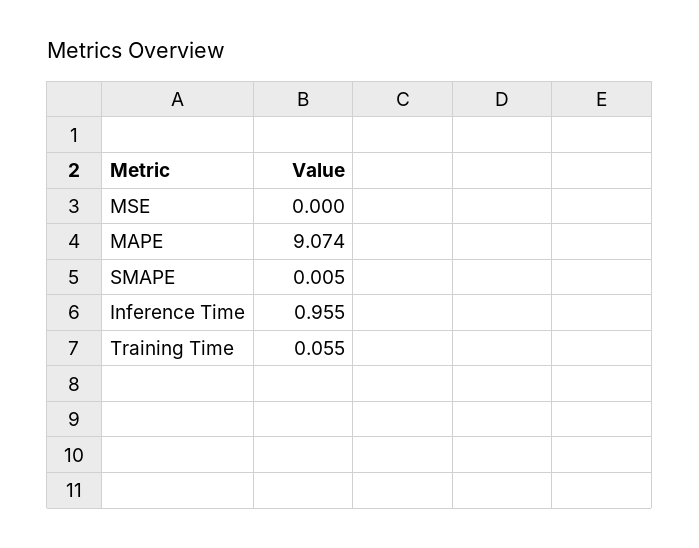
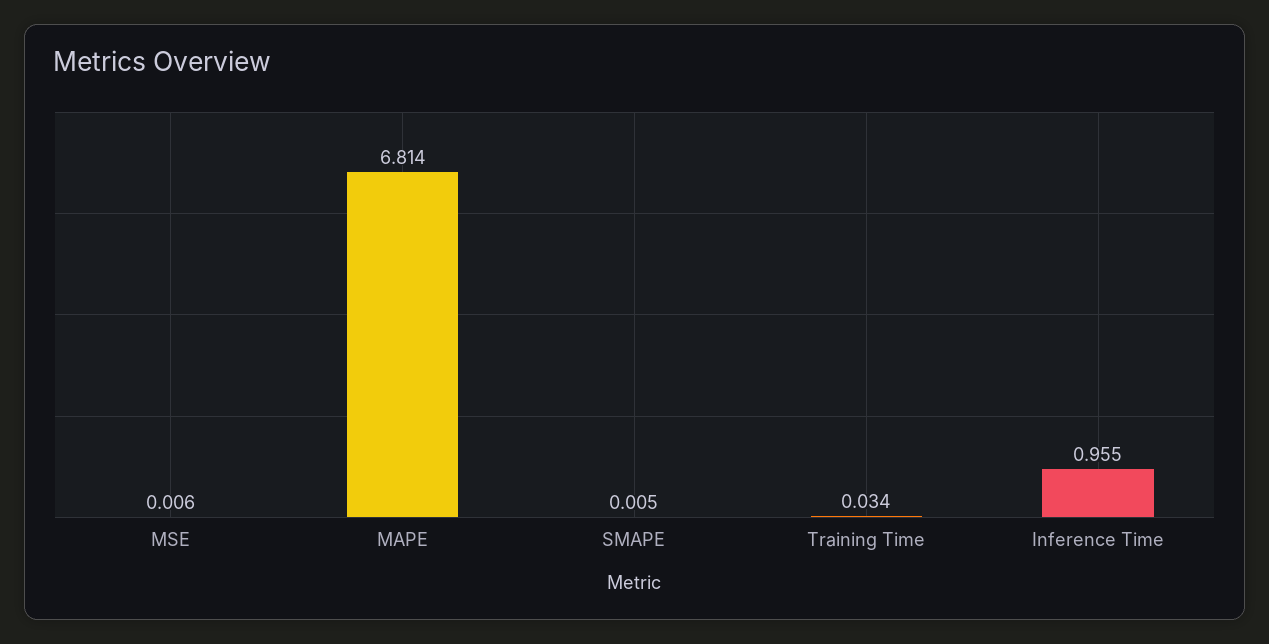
  {
-   "MSE": 0,
+   "MSE": 0.006,
-   "MAPE": 9.074,
+   "MAPE": 6.814,
    "SMAPE": 0.005,
    "Inference Time": 0.955,
-   "Training Time": 0.055
+   "Training Time": 0.034
  }

